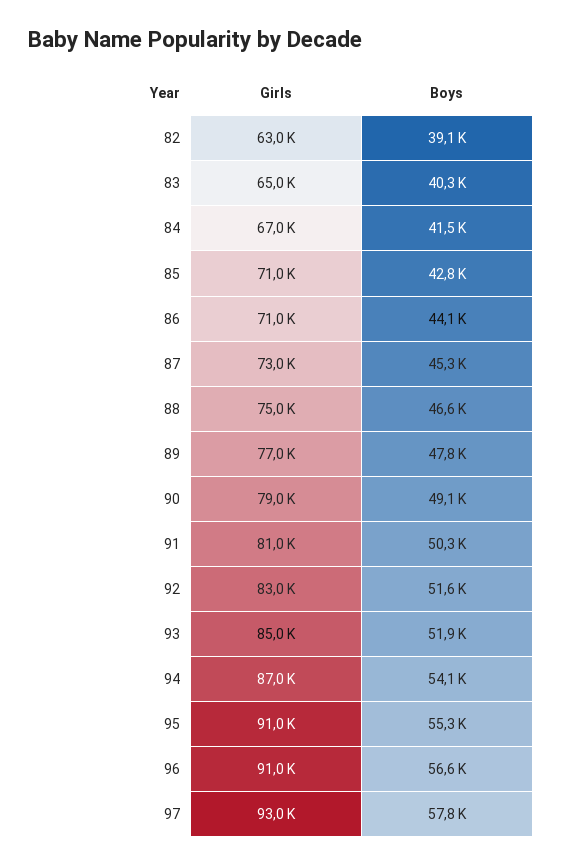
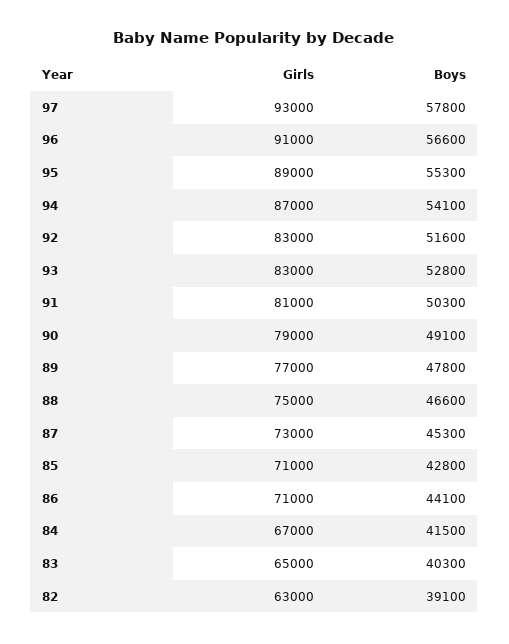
  {
    "Girls": {
      "82": 63000,
      "83": 65000,
      "84": 67000,
      "85": 71000,
      "86": 71000,
      "87": 73000,
      "88": 75000,
      "89": 77000,
      "90": 79000,
      "91": 81000,
      "92": 83000,
-     "93": 85000,
+     "93": 83000,
      "94": 87000,
-     "95": 91000,
+     "95": 89000,
      "96": 91000,
      "97": 93000
    },
    "Boys": {
      "82": 39100,
      "83": 40300,
      "84": 41500,
      "85": 42800,
      "86": 44100,
      "87": 45300,
      "88": 46600,
      "89": 47800,
      "90": 49100,
      "91": 50300,
      "92": 51600,
-     "93": 51900,
+     "93": 52800,
      "94": 54100,
      "95": 55300,
      "96": 56600,
      "97": 57800
    }
  }

